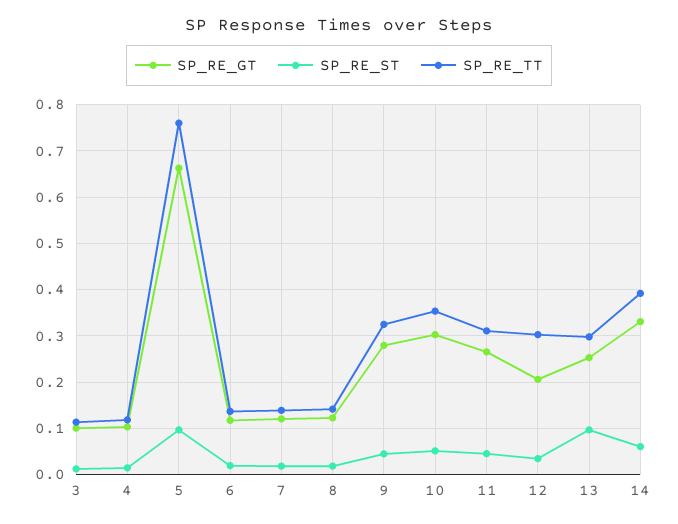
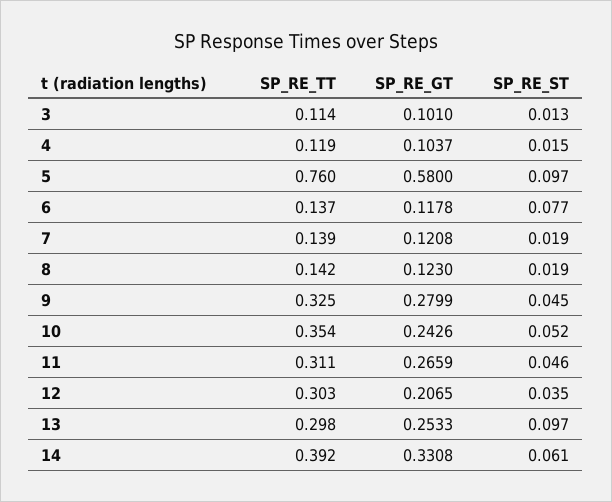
  {
    "SP_RE_GT": {
      "3": 0.101,
      "4": 0.1037,
-     "5": 0.66,
+     "5": 0.58,
      "6": 0.1178,
      "7": 0.1208,
      "8": 0.123,
      "9": 0.2799,
-     "10": 0.3,
+     "10": 0.2426,
      "11": 0.2659,
      "12": 0.2065,
      "13": 0.2533,
      "14": 0.3308
    },
    "SP_RE_ST": {
      "3": 0.013,
      "4": 0.015,
      "5": 0.097,
-     "6": 0.02,
+     "6": 0.077,
      "7": 0.019,
      "8": 0.019,
      "9": 0.045,
      "10": 0.052,
      "11": 0.046,
      "12": 0.035,
      "13": 0.097,
      "14": 0.061
    },
    "SP_RE_TT": {
      "3": 0.114,
      "4": 0.119,
      "5": 0.76,
      "6": 0.137,
      "7": 0.139,
      "8": 0.142,
      "9": 0.325,
      "10": 0.354,
      "11": 0.311,
      "12": 0.303,
      "13": 0.298,
      "14": 0.392
    }
  }

